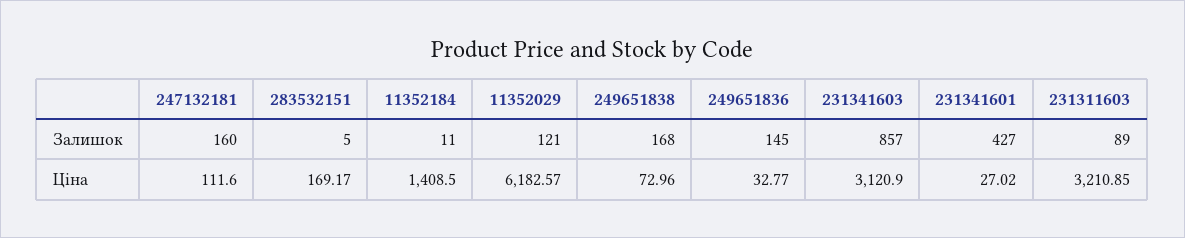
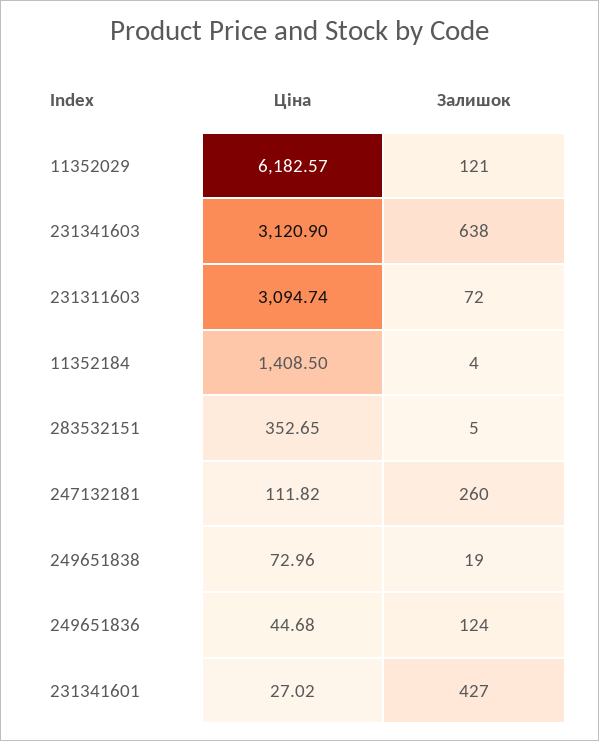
  {
    "247132181": {
-     "Залишок": 160,
+     "Залишок": 260,
-     "Ціна": 111.6
+     "Ціна": 111.82
    },
    "283532151": {
      "Залишок": 5,
-     "Ціна": 169.17
+     "Ціна": 352.65
    },
    "11352184": {
-     "Залишок": 11,
+     "Залишок": 4,
      "Ціна": 1408.5
    },
    "11352029": {
      "Залишок": 121,
      "Ціна": 6182.57
    },
    "249651838": {
-     "Залишок": 168,
+     "Залишок": 19,
      "Ціна": 72.96
    },
    "249651836": {
-     "Залишок": 145,
+     "Залишок": 124,
-     "Ціна": 32.77
+     "Ціна": 44.68
    },
    "231341603": {
-     "Залишок": 857,
+     "Залишок": 638,
      "Ціна": 3120.9
    },
    "231341601": {
      "Залишок": 427,
      "Ціна": 27.02
    },
    "231311603": {
-     "Залишок": 89,
+     "Залишок": 72,
-     "Ціна": 3210.85
+     "Ціна": 3094.74
    }
  }

